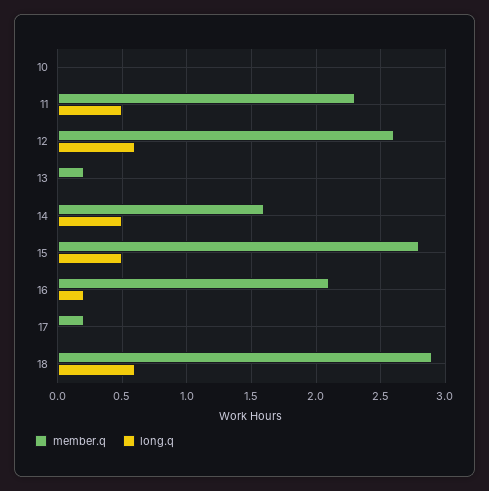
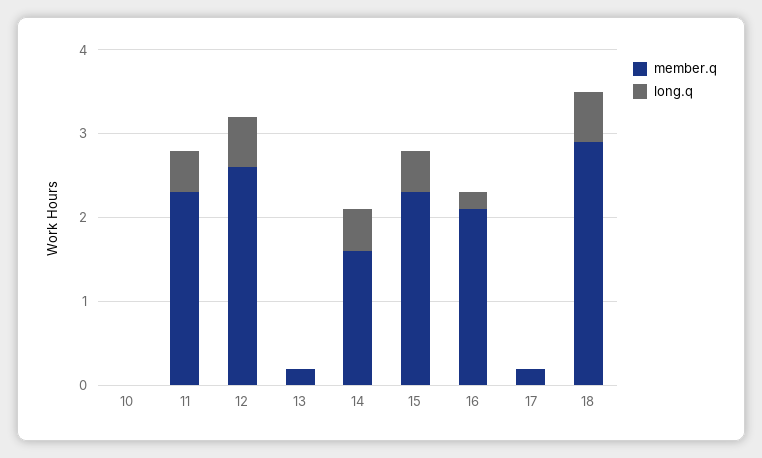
  {
    "member.q": {
      "10": 0,
      "11": 2.3,
      "12": 2.6,
      "13": 0.2,
      "14": 1.6,
-     "15": 2.8,
+     "15": 2.3,
      "16": 2.1,
      "17": 0.2,
      "18": 2.9
    },
    "long.q": {
      "10": 0,
      "11": 0.5,
      "12": 0.6,
      "13": 0,
      "14": 0.5,
      "15": 0.5,
      "16": 0.2,
      "17": 0,
      "18": 0.6
    }
  }

